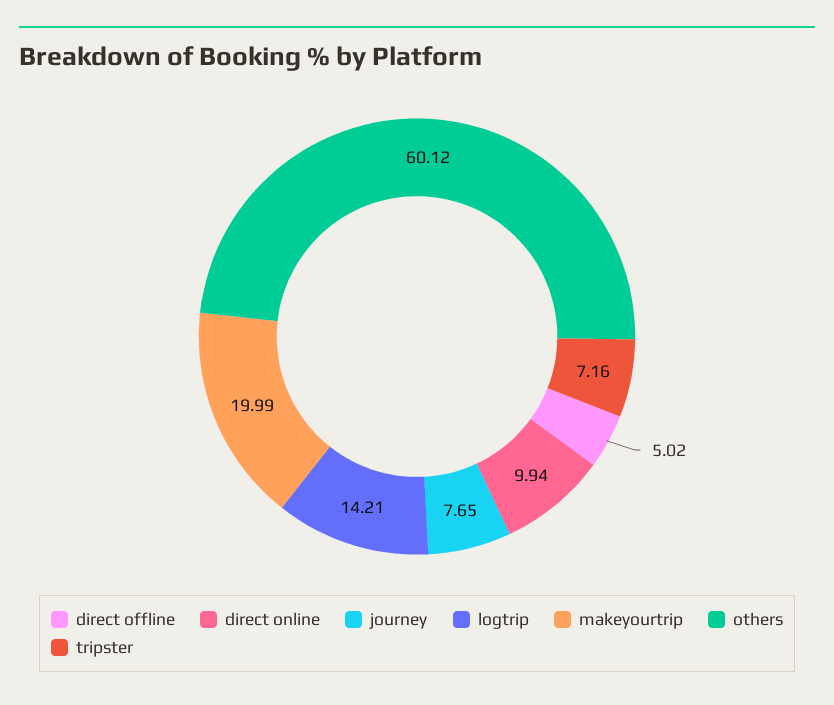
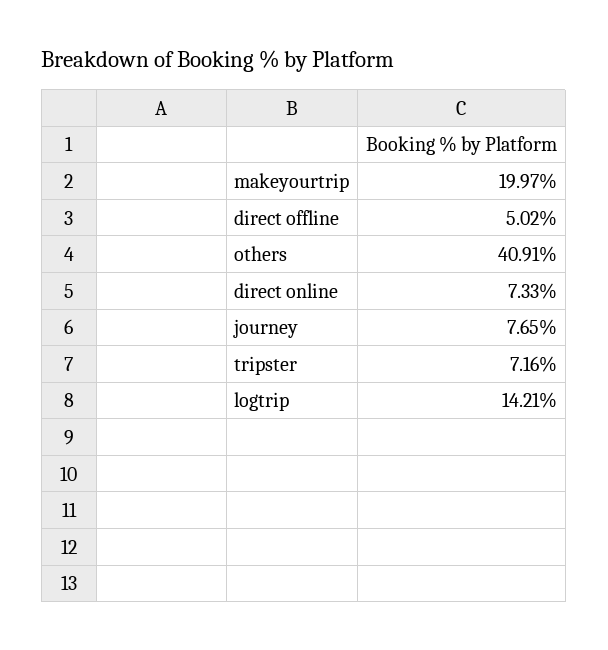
  {
    "direct offline": 5.02,
-   "direct online": 9.94,
+   "direct online": 7.33,
    "journey": 7.65,
    "logtrip": 14.21,
-   "makeyourtrip": 19.99,
+   "makeyourtrip": 19.97,
-   "others": 60.12,
+   "others": 40.91,
    "tripster": 7.16
  }

